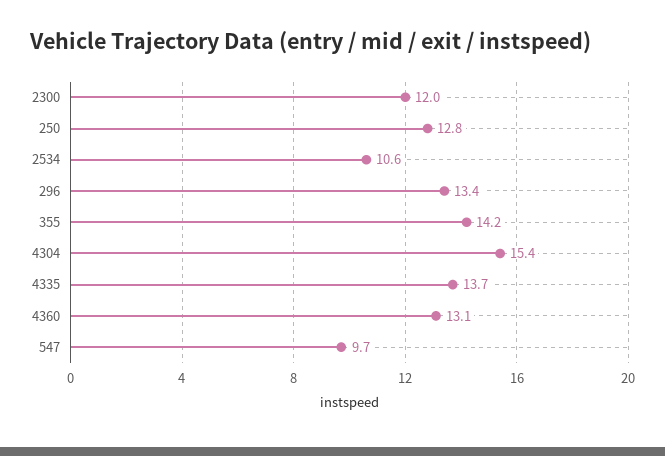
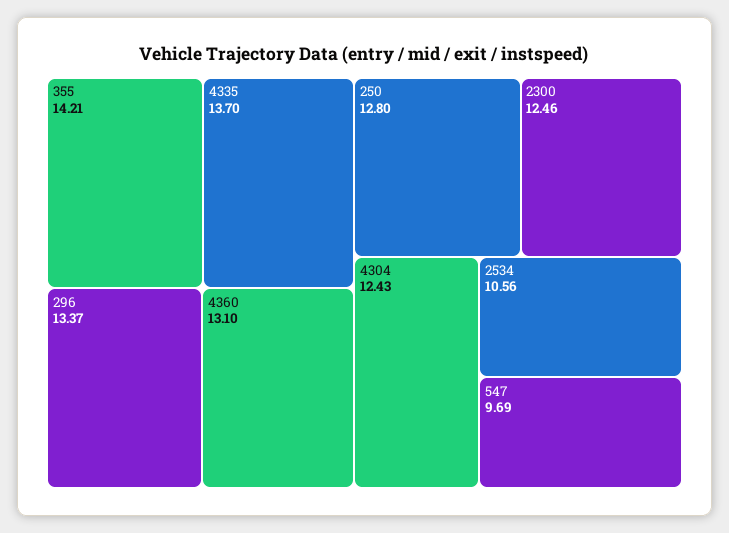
  {
-   "2300": 12,
+   "2300": 12.46,
    "250": 12.8,
    "2534": 10.56,
    "296": 13.37,
    "355": 14.21,
-   "4304": 15.4,
+   "4304": 12.43,
    "4335": 13.7,
    "4360": 13.1,
    "547": 9.69
  }

